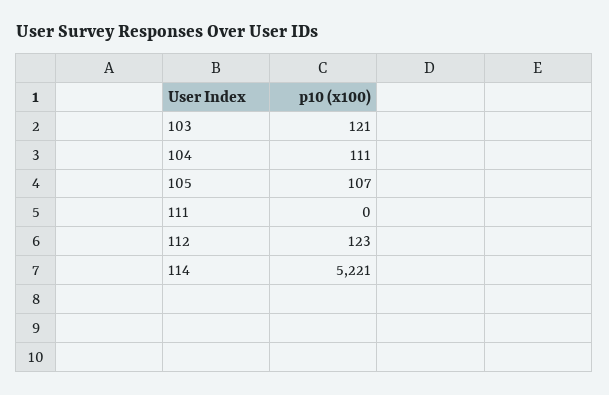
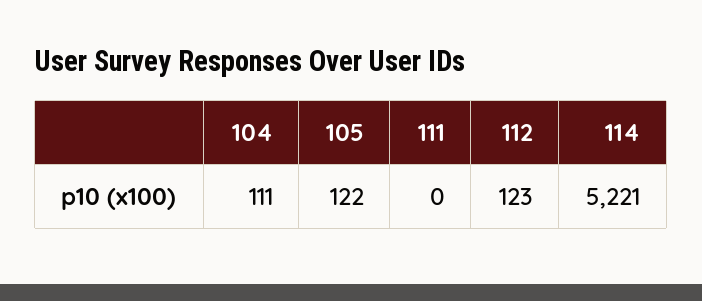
  {
-   "103": 121,
    "104": 111,
-   "105": 107,
+   "105": 122,
    "111": 0,
    "112": 123,
    "114": 5221
  }

